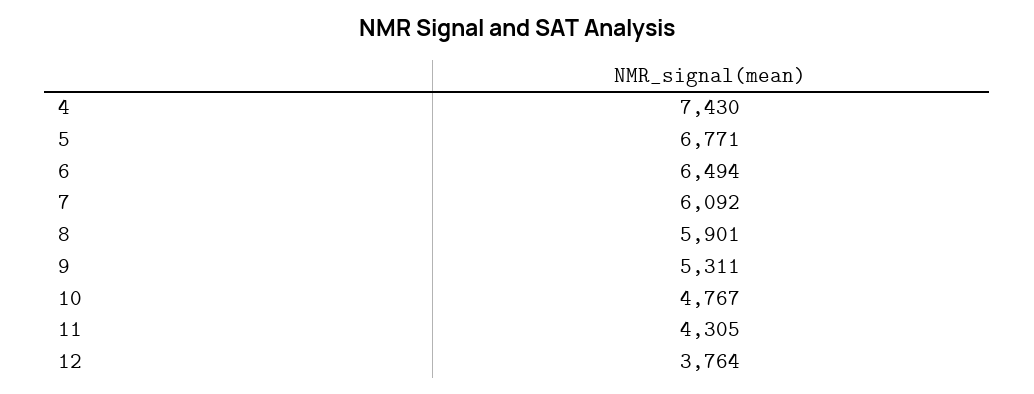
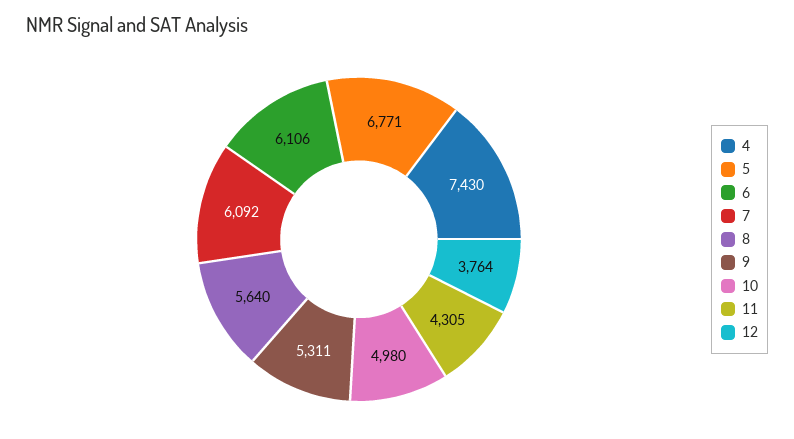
  {
    "4": 7430,
    "5": 6771,
-   "6": 6494,
+   "6": 6106,
    "7": 6092,
-   "8": 5901,
+   "8": 5640,
    "9": 5311,
-   "10": 4767,
+   "10": 4980,
    "11": 4305,
    "12": 3764
  }

